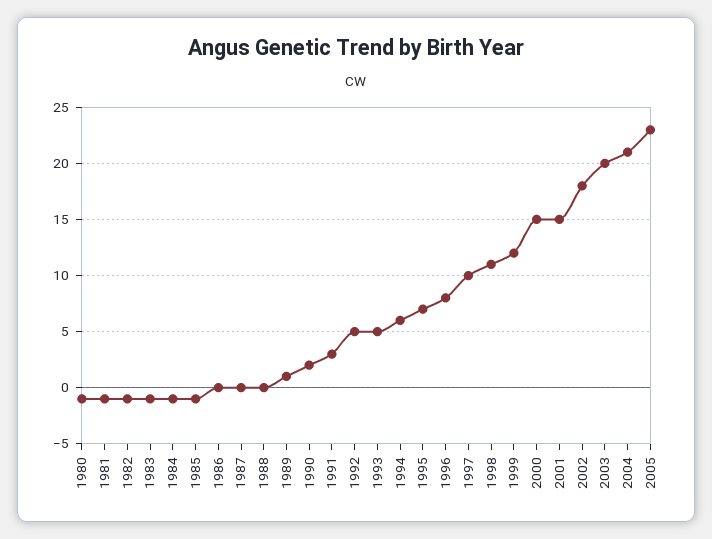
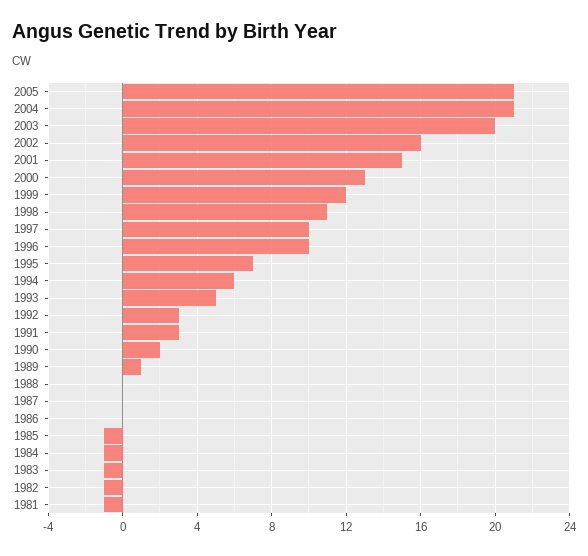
  {
-   "1980": -1,
    "1981": -1,
    "1982": -1,
    "1983": -1,
    "1984": -1,
    "1985": -1,
    "1986": 0,
    "1987": 0,
    "1988": 0,
    "1989": 1,
    "1990": 2,
    "1991": 3,
-   "1992": 5,
+   "1992": 3,
    "1993": 5,
    "1994": 6,
    "1995": 7,
-   "1996": 8,
+   "1996": 10,
    "1997": 10,
    "1998": 11,
    "1999": 12,
-   "2000": 15,
+   "2000": 13,
    "2001": 15,
-   "2002": 18,
+   "2002": 16,
    "2003": 20,
    "2004": 21,
-   "2005": 23
+   "2005": 21
  }

